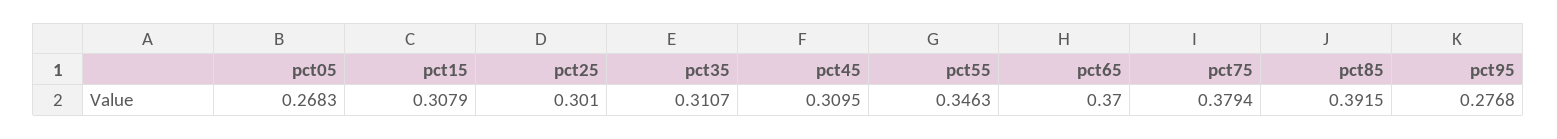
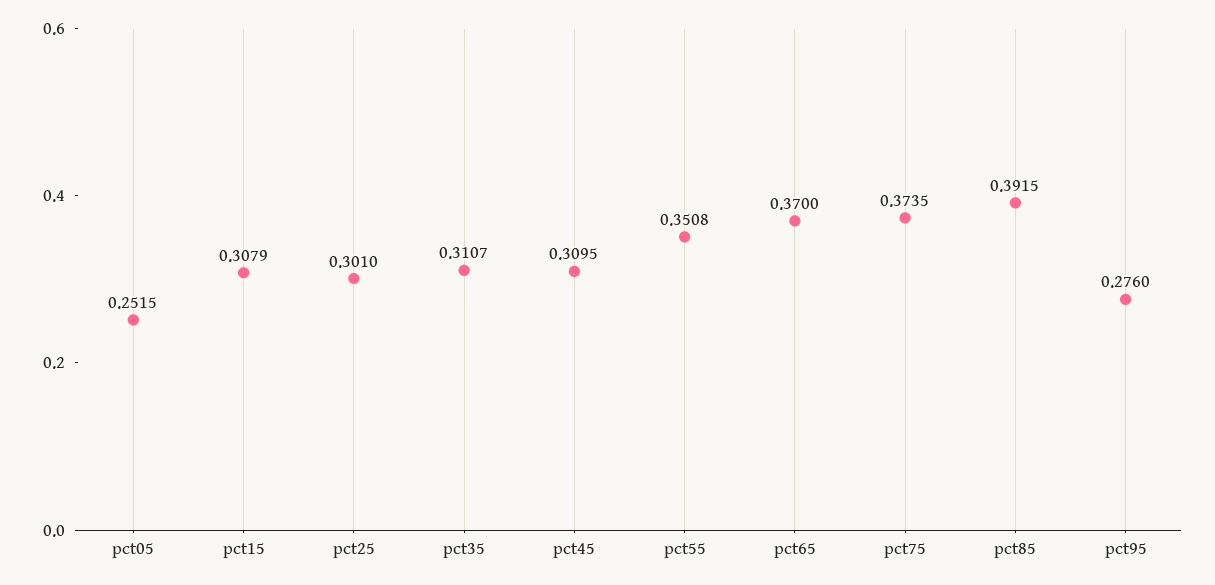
  {
-   "pct05": 0.2683,
+   "pct05": 0.2515,
    "pct15": 0.3079,
    "pct25": 0.301,
    "pct35": 0.3107,
    "pct45": 0.3095,
-   "pct55": 0.3463,
+   "pct55": 0.3508,
    "pct65": 0.37,
-   "pct75": 0.3794,
+   "pct75": 0.3735,
    "pct85": 0.3915,
-   "pct95": 0.2768
+   "pct95": 0.276
  }

